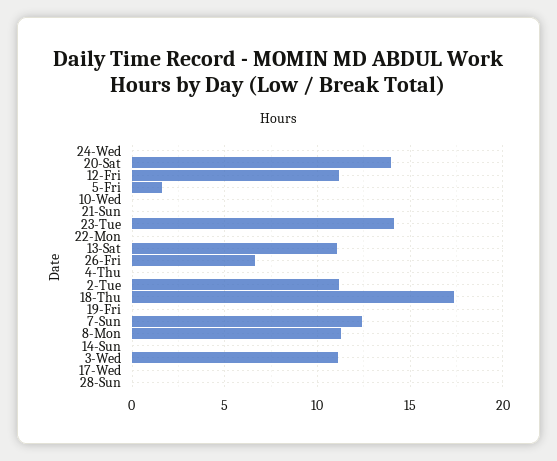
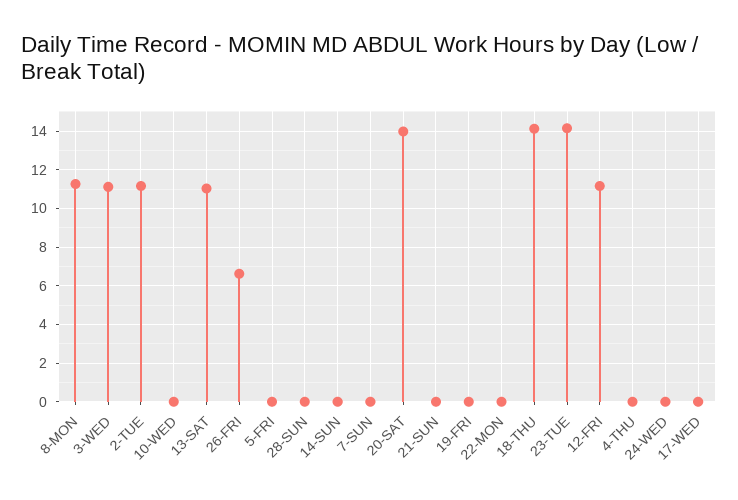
  {
    "24-Wed": 0,
    "20-Sat": 14,
    "12-Fri": 11,
-   "5-Fri": 1.5,
+   "5-Fri": 0,
    "10-Wed": 0,
    "21-Sun": 0,
    "23-Tue": 14,
    "22-Mon": 0,
    "13-Sat": 11,
    "26-Fri": 6.5,
    "4-Thu": 0,
    "2-Tue": 11,
-   "18-Thu": 17.5,
+   "18-Thu": 14,
    "19-Fri": 0,
-   "7-Sun": 12.5,
+   "7-Sun": 0,
    "8-Mon": 11.5,
    "14-Sun": 0,
    "3-Wed": 11,
    "17-Wed": 0,
    "28-Sun": 0
  }

